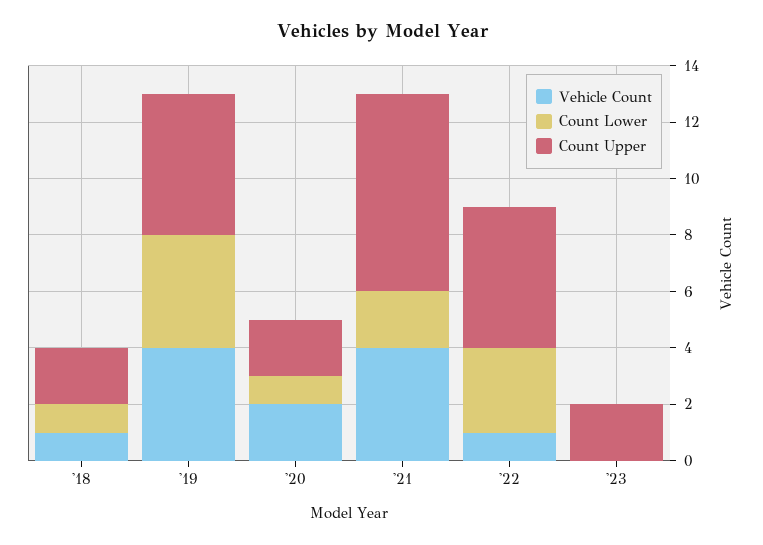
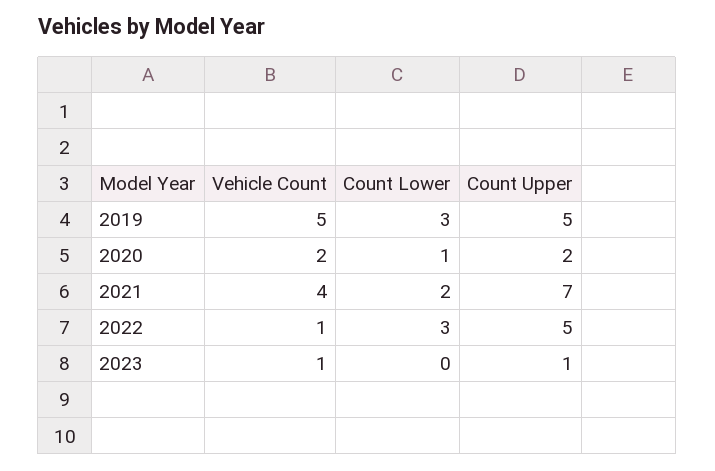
  {
    "Vehicle Count": {
-     "'18": 1,
-     "'19": 4,
+     "'19": 5,
      "'20": 2,
      "'21": 4,
      "'22": 1,
-     "'23": 0
+     "'23": 1
    },
    "Count Lower": {
-     "'18": 1,
-     "'19": 4,
+     "'19": 3,
      "'20": 1,
      "'21": 2,
      "'22": 3,
      "'23": 0
    },
    "Count Upper": {
-     "'18": 2,
      "'19": 5,
      "'20": 2,
      "'21": 7,
      "'22": 5,
-     "'23": 2
+     "'23": 1
    }
  }

